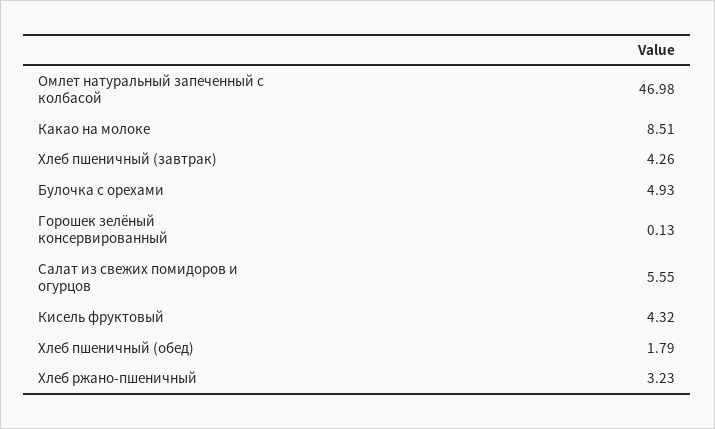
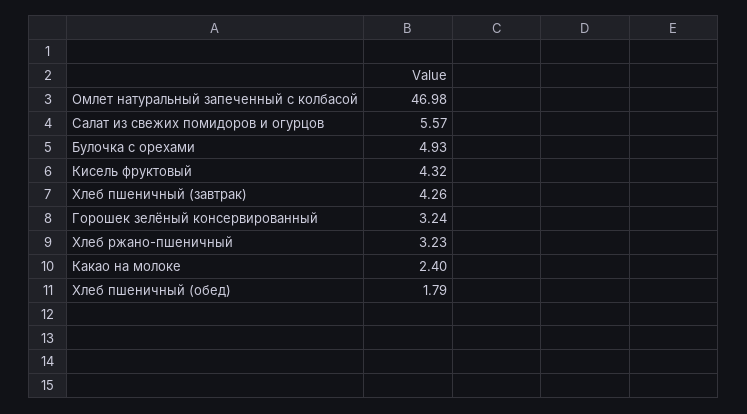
  {
    "Омлет натуральный запеченный с колбасой": 46.98,
-   "Какао на молоке": 8.51,
+   "Какао на молоке": 2.4,
    "Хлеб пшеничный (завтрак)": 4.26,
    "Булочка с орехами": 4.93,
-   "Горошек зелёный консервированный": 0.13,
+   "Горошек зелёный консервированный": 3.24,
-   "Салат из свежих помидоров и огурцов": 5.55,
+   "Салат из свежих помидоров и огурцов": 5.57,
    "Кисель фруктовый": 4.32,
    "Хлеб пшеничный (обед)": 1.79,
    "Хлеб ржано-пшеничный": 3.23
  }

